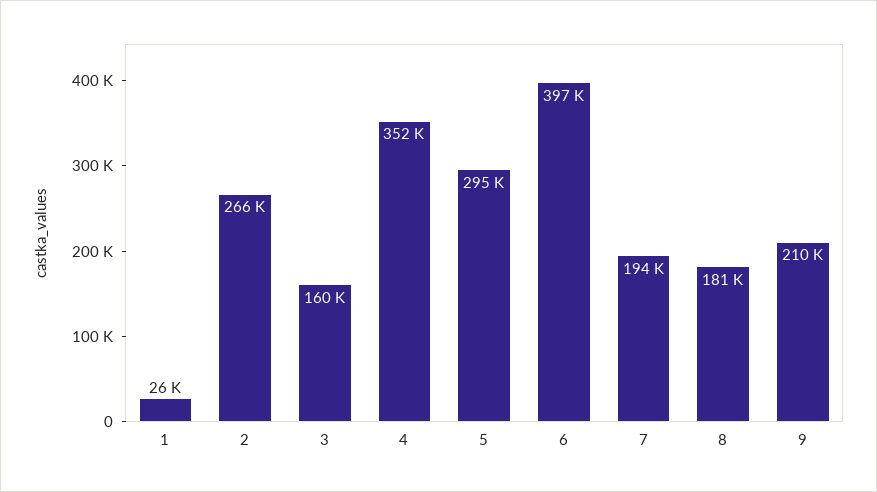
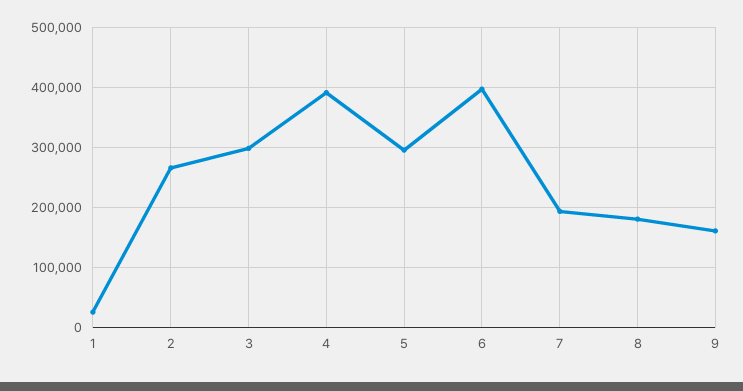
  {
    "1": 26000,
    "2": 266000,
-   "3": 160000,
+   "3": 300000,
-   "4": 352000,
+   "4": 390000,
    "5": 295000,
    "6": 397000,
    "7": 194000,
    "8": 181000,
-   "9": 210000
+   "9": 160000
  }

